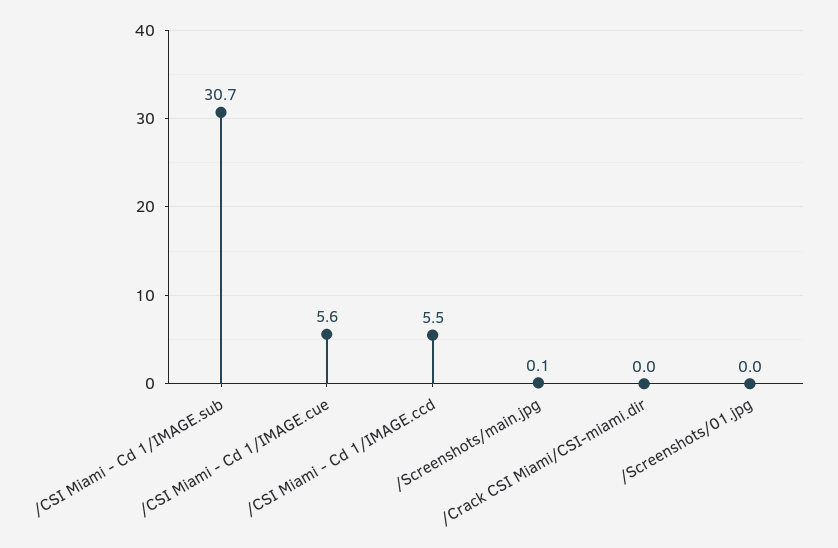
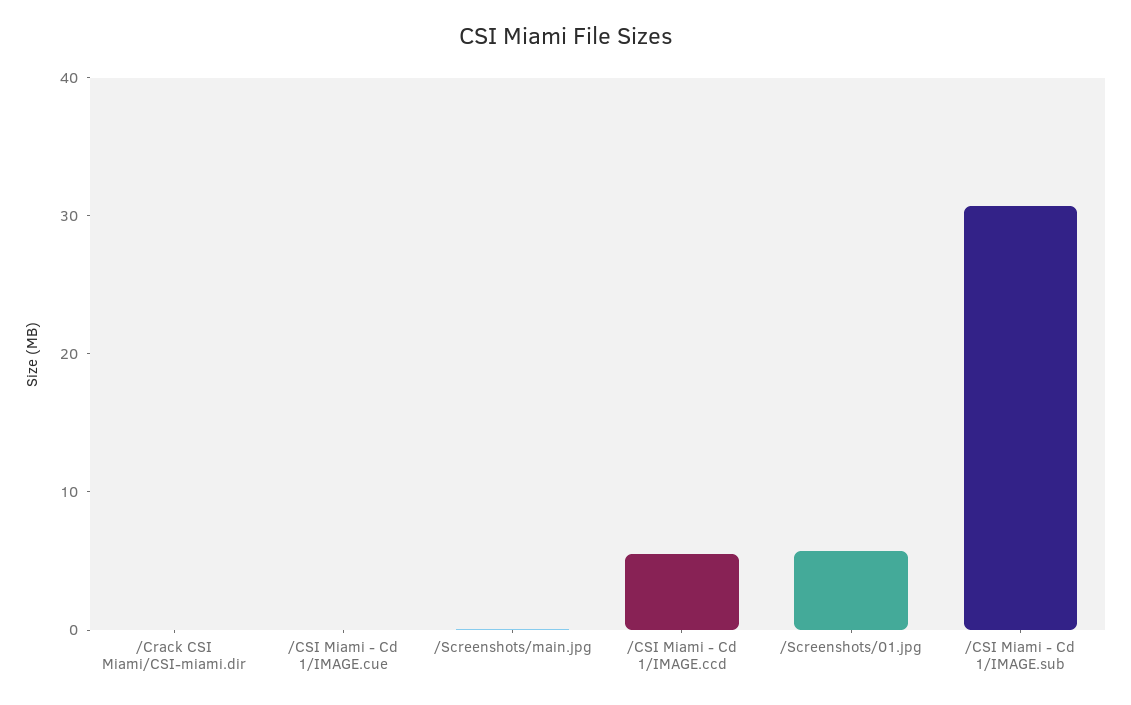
  {
    "/CSI Miami - Cd 1/IMAGE.sub": 30.7,
-   "/CSI Miami - Cd 1/IMAGE.cue": 5.6,
+   "/CSI Miami - Cd 1/IMAGE.cue": 0,
    "/CSI Miami - Cd 1/IMAGE.ccd": 5.5,
    "/Screenshots/main.jpg": 0.1,
    "/Crack CSI Miami/CSI-miami.dir": 0,
-   "/Screenshots/01.jpg": 0
+   "/Screenshots/01.jpg": 6
  }

